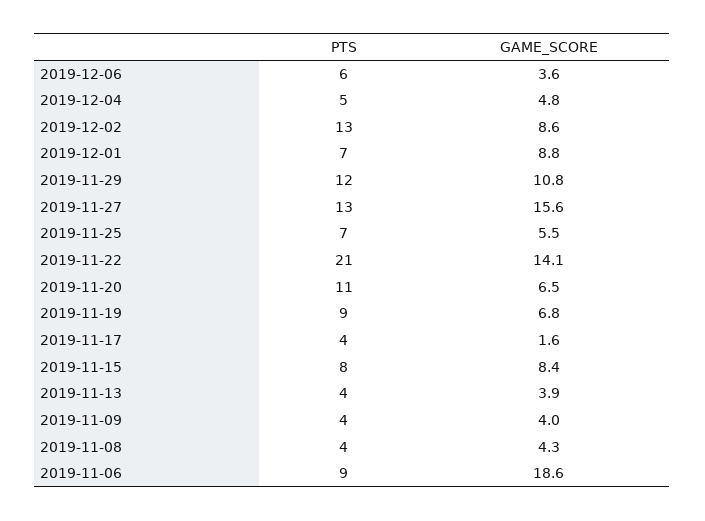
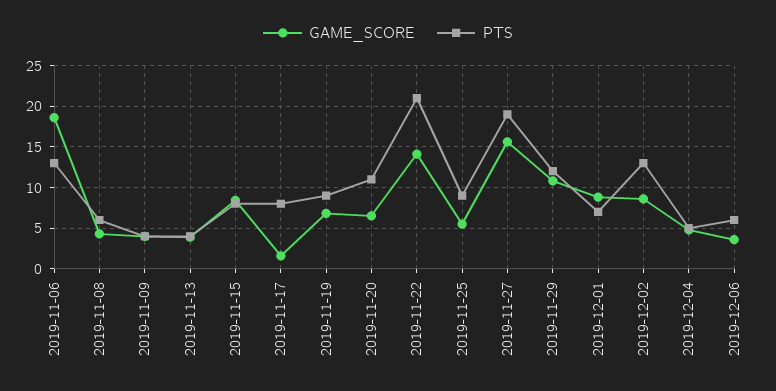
  {
    "PTS": {
      "2019-12-06": 6,
      "2019-12-04": 5,
      "2019-12-02": 13,
      "2019-12-01": 7,
      "2019-11-29": 12,
-     "2019-11-27": 13,
+     "2019-11-27": 19,
-     "2019-11-25": 7,
+     "2019-11-25": 9,
      "2019-11-22": 21,
      "2019-11-20": 11,
      "2019-11-19": 9,
-     "2019-11-17": 4,
+     "2019-11-17": 8,
      "2019-11-15": 8,
      "2019-11-13": 4,
      "2019-11-09": 4,
-     "2019-11-08": 4,
+     "2019-11-08": 6,
-     "2019-11-06": 9
+     "2019-11-06": 13
    },
    "GAME_SCORE": {
      "2019-12-06": 3.6,
      "2019-12-04": 4.8,
      "2019-12-02": 8.6,
      "2019-12-01": 8.8,
      "2019-11-29": 10.8,
      "2019-11-27": 15.6,
      "2019-11-25": 5.5,
      "2019-11-22": 14.1,
      "2019-11-20": 6.5,
      "2019-11-19": 6.8,
      "2019-11-17": 1.6,
      "2019-11-15": 8.4,
      "2019-11-13": 3.9,
      "2019-11-09": 4,
      "2019-11-08": 4.3,
      "2019-11-06": 18.6
    }
  }

